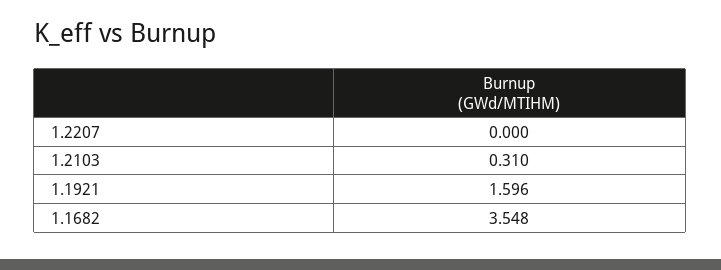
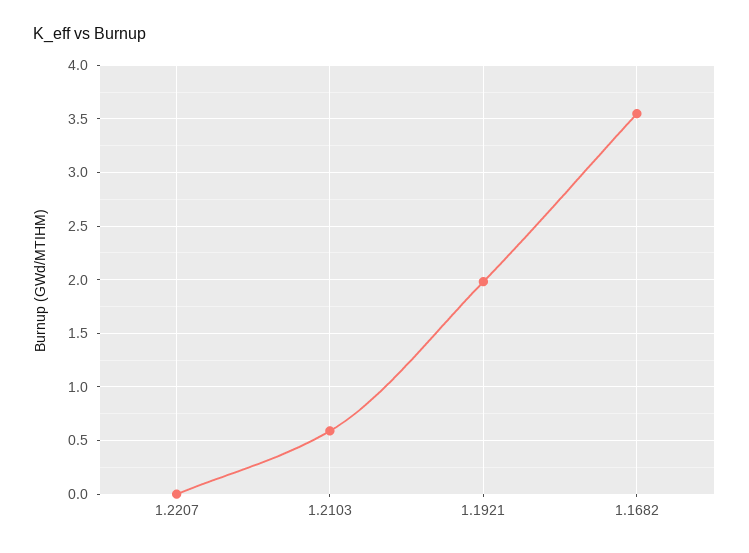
  {
    "1.2207": 0,
-   "1.2103": 0.31,
+   "1.2103": 0.6,
-   "1.1921": 1.596,
+   "1.1921": 2,
    "1.1682": 3.548
  }

